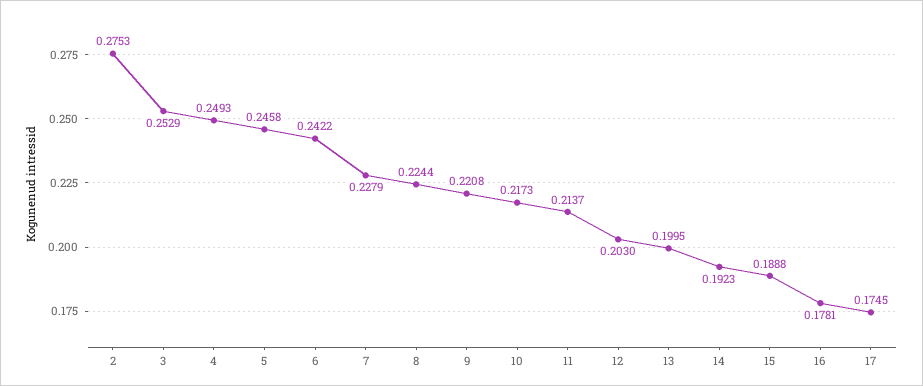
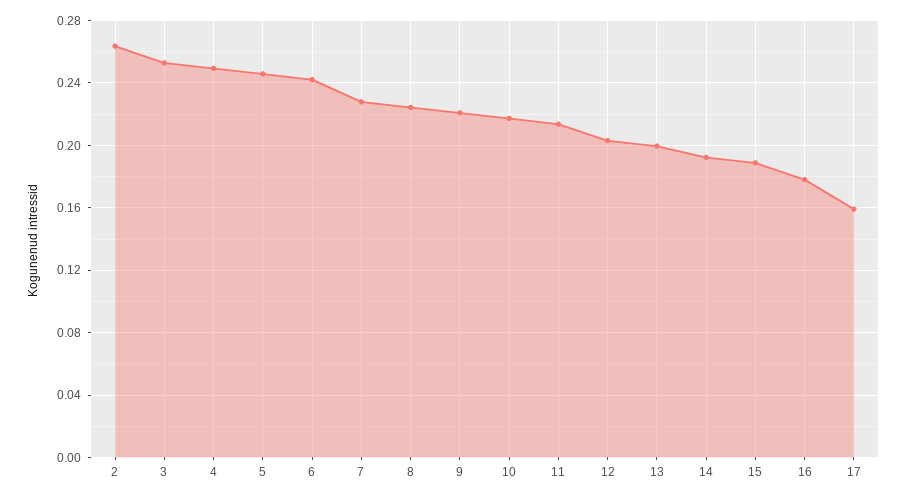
  {
-   "2": 0.2753,
+   "2": 0.265,
    "3": 0.2529,
    "4": 0.2493,
    "5": 0.2458,
    "6": 0.2422,
    "7": 0.2279,
    "8": 0.2244,
    "9": 0.2208,
    "10": 0.2173,
    "11": 0.2137,
    "12": 0.203,
    "13": 0.1995,
    "14": 0.1923,
    "15": 0.1888,
    "16": 0.1781,
-   "17": 0.1745
+   "17": 0.16
  }

